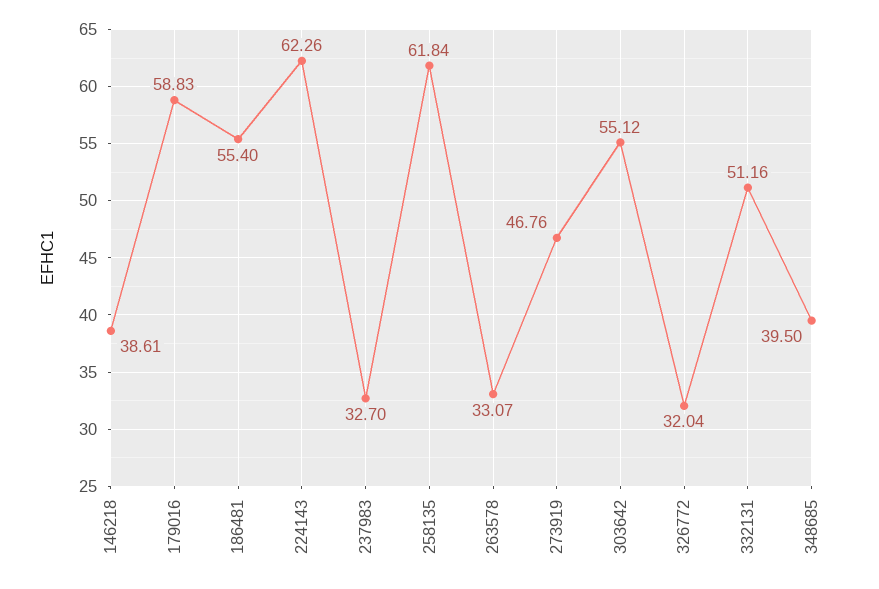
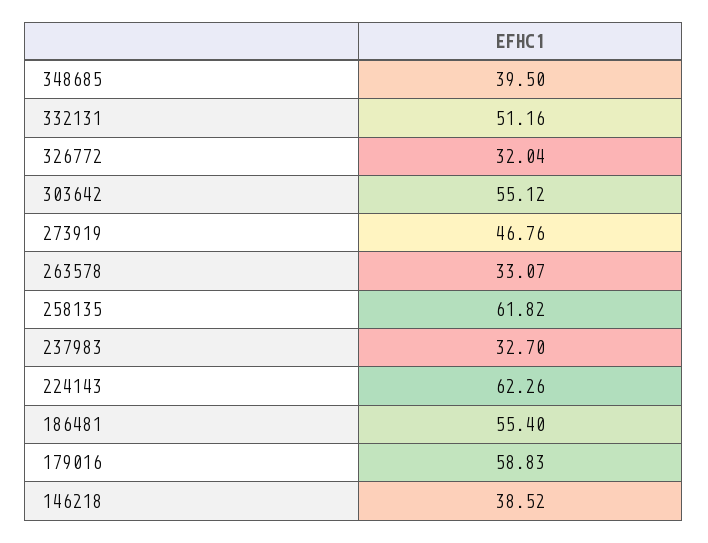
  {
-   "146218": 38.61,
+   "146218": 38.52,
    "179016": 58.83,
    "186481": 55.4,
    "224143": 62.26,
    "237983": 32.7,
-   "258135": 61.84,
+   "258135": 61.82,
    "263578": 33.07,
    "273919": 46.76,
    "303642": 55.12,
    "326772": 32.04,
    "332131": 51.16,
    "348685": 39.5
  }

